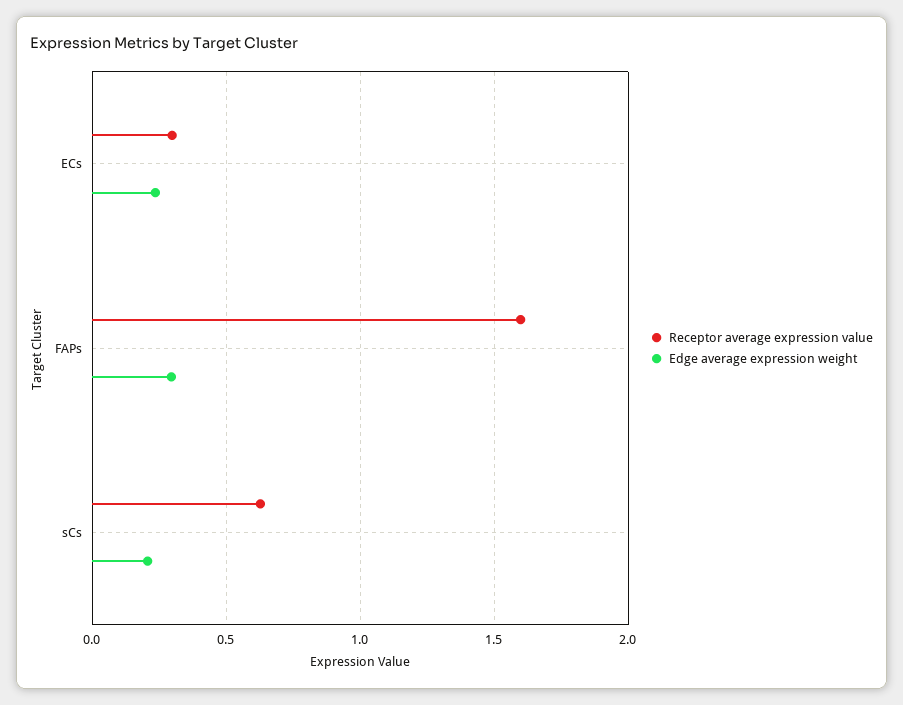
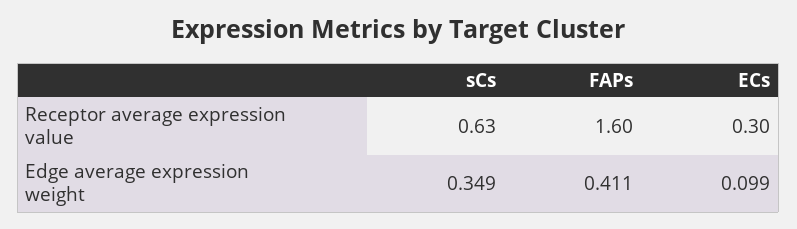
  {
    "Receptor average expression value": {
      "ECs": 0.3,
      "FAPs": 1.6,
      "sCs": 0.63
    },
    "Edge average expression weight": {
-     "ECs": 0.25,
+     "ECs": 0.099,
-     "FAPs": 0.3,
+     "FAPs": 0.411,
-     "sCs": 0.2
+     "sCs": 0.349
    }
  }

